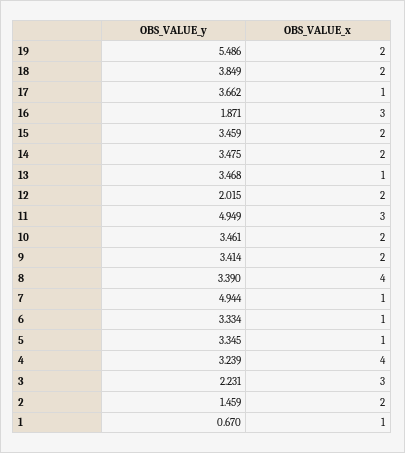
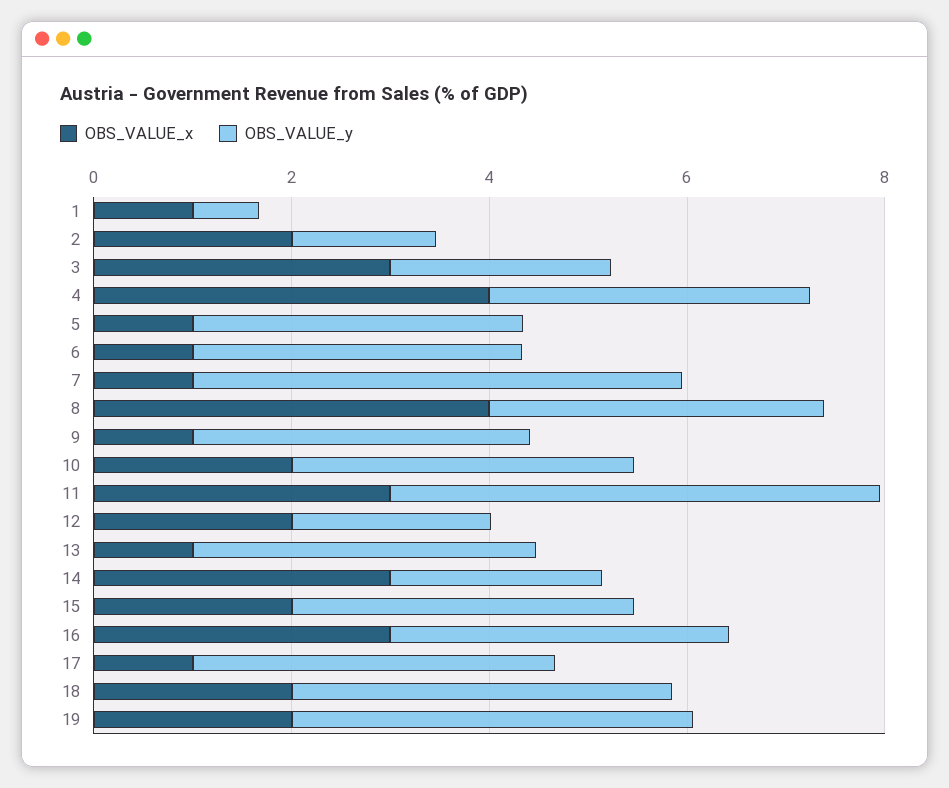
  {
    "OBS_VALUE_y": {
-     "19": 5.486,
+     "19": 4,
      "18": 3.849,
      "17": 3.662,
-     "16": 1.871,
+     "16": 3.5,
      "15": 3.459,
-     "14": 3.475,
+     "14": 2,
      "13": 3.468,
      "12": 2.015,
      "11": 4.949,
      "10": 3.461,
      "9": 3.414,
      "8": 3.39,
      "7": 4.944,
      "6": 3.334,
      "5": 3.345,
      "4": 3.239,
      "3": 2.231,
      "2": 1.459,
      "1": 0.67
    },
    "OBS_VALUE_x": {
      "19": 2,
      "18": 2,
      "17": 1,
      "16": 3,
      "15": 2,
-     "14": 2,
+     "14": 3,
      "13": 1,
      "12": 2,
      "11": 3,
      "10": 2,
-     "9": 2,
+     "9": 1,
      "8": 4,
      "7": 1,
      "6": 1,
      "5": 1,
      "4": 4,
      "3": 3,
      "2": 2,
      "1": 1
    }
  }

